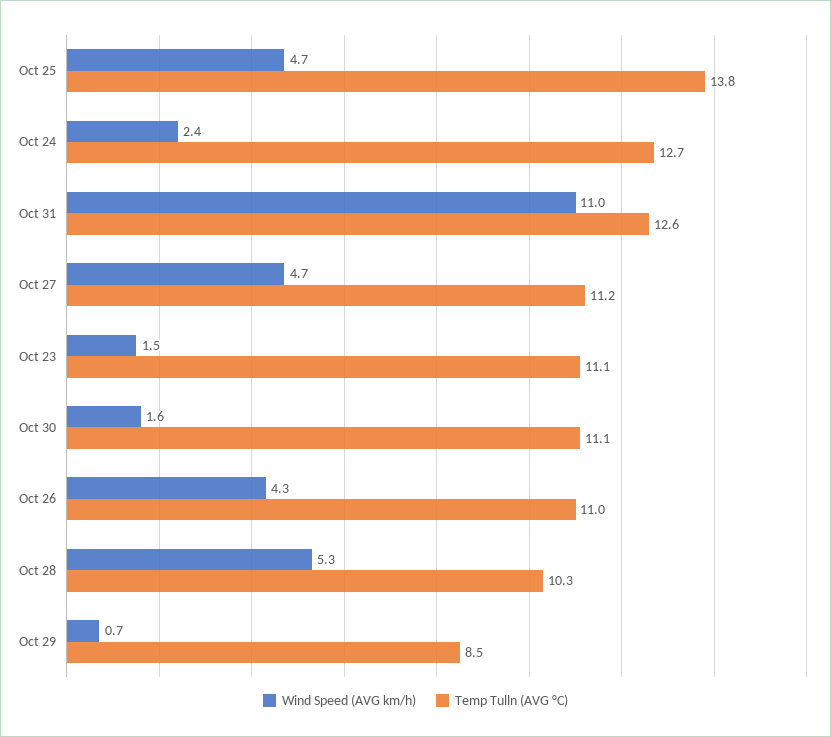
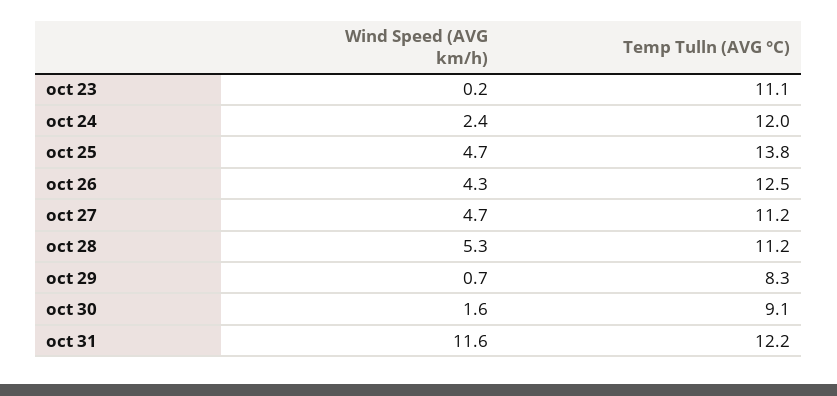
  {
    "Wind Speed (AVG km/h)": {
      "Oct 25": 4.7,
      "Oct 24": 2.4,
-     "Oct 31": 11,
+     "Oct 31": 11.6,
      "Oct 27": 4.7,
-     "Oct 23": 1.5,
+     "Oct 23": 0.2,
      "Oct 30": 1.6,
      "Oct 26": 4.3,
      "Oct 28": 5.3,
      "Oct 29": 0.7
    },
    "Temp Tulln (AVG °C)": {
      "Oct 25": 13.8,
-     "Oct 24": 12.7,
+     "Oct 24": 12,
-     "Oct 31": 12.6,
+     "Oct 31": 12.2,
      "Oct 27": 11.2,
      "Oct 23": 11.1,
-     "Oct 30": 11.1,
+     "Oct 30": 9.1,
-     "Oct 26": 11,
+     "Oct 26": 12.5,
-     "Oct 28": 10.3,
+     "Oct 28": 11.2,
-     "Oct 29": 8.5
+     "Oct 29": 8.3
    }
  }

